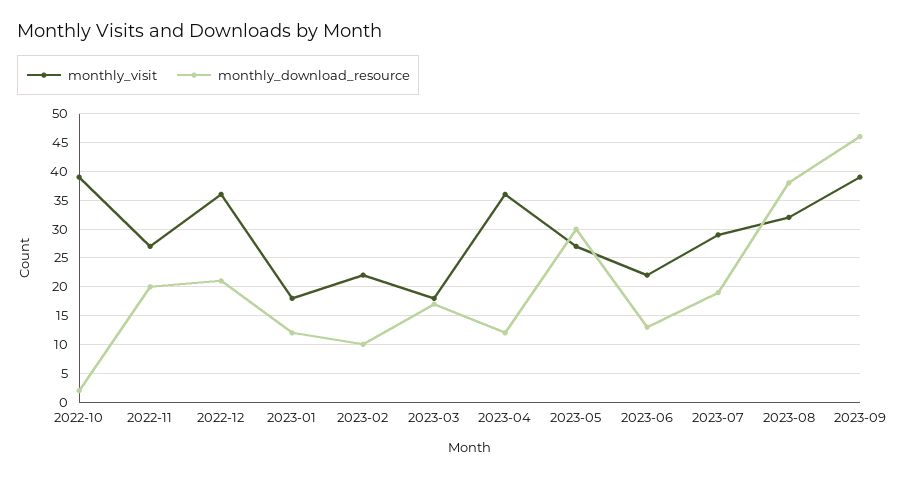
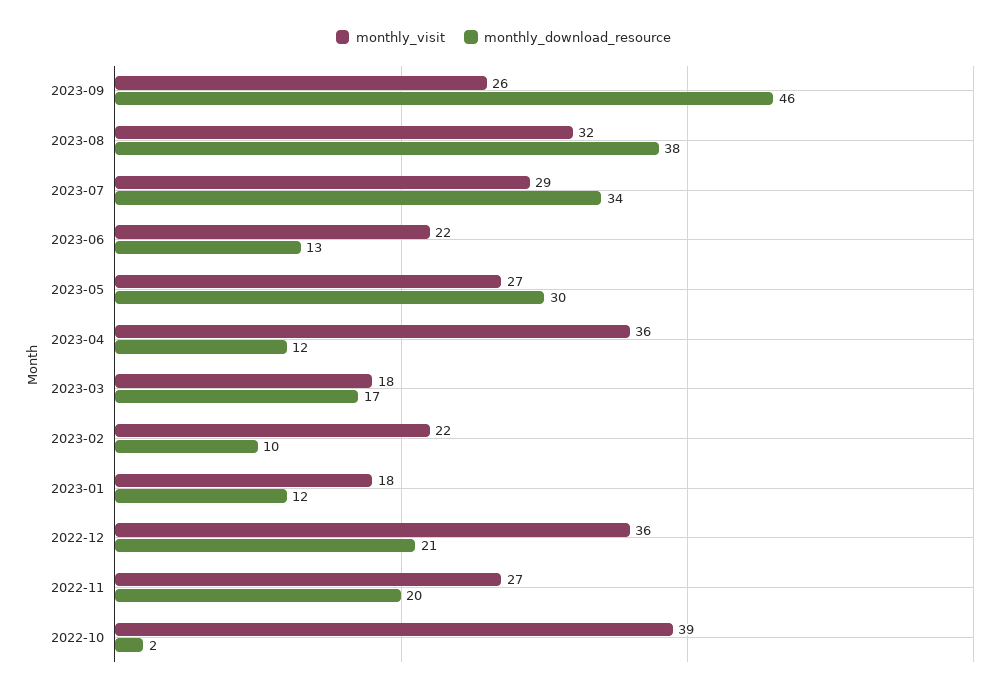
  {
    "monthly_visit": {
      "2022-10": 39,
      "2022-11": 27,
      "2022-12": 36,
      "2023-01": 18,
      "2023-02": 22,
      "2023-03": 18,
      "2023-04": 36,
      "2023-05": 27,
      "2023-06": 22,
      "2023-07": 29,
      "2023-08": 32,
-     "2023-09": 40
+     "2023-09": 26
    },
    "monthly_download_resource": {
      "2022-10": 2,
      "2022-11": 20,
      "2022-12": 21,
      "2023-01": 12,
      "2023-02": 10,
      "2023-03": 17,
      "2023-04": 12,
      "2023-05": 30,
      "2023-06": 13,
-     "2023-07": 20,
+     "2023-07": 34,
      "2023-08": 38,
      "2023-09": 46
    }
  }

